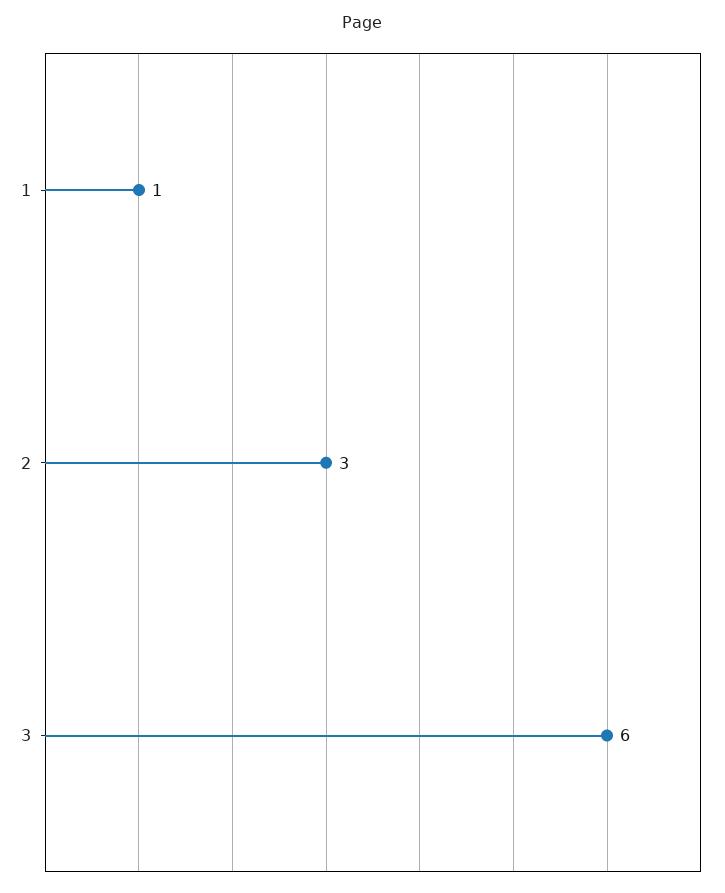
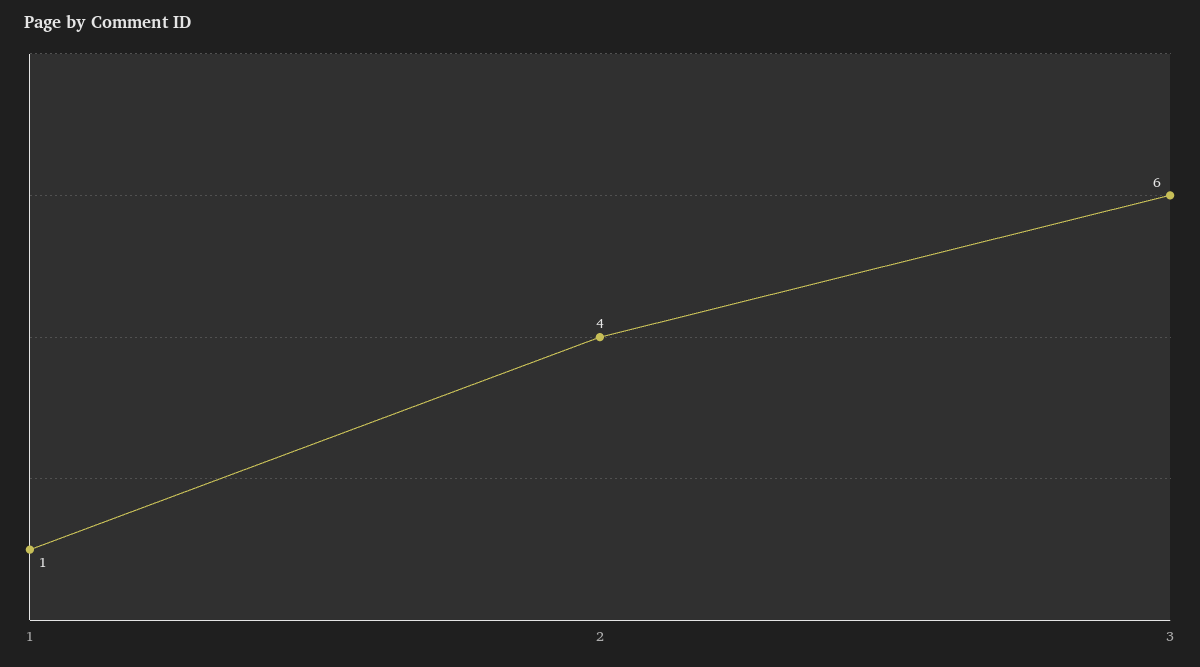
  {
    "1": 1,
-   "2": 3,
+   "2": 4,
    "3": 6
  }

